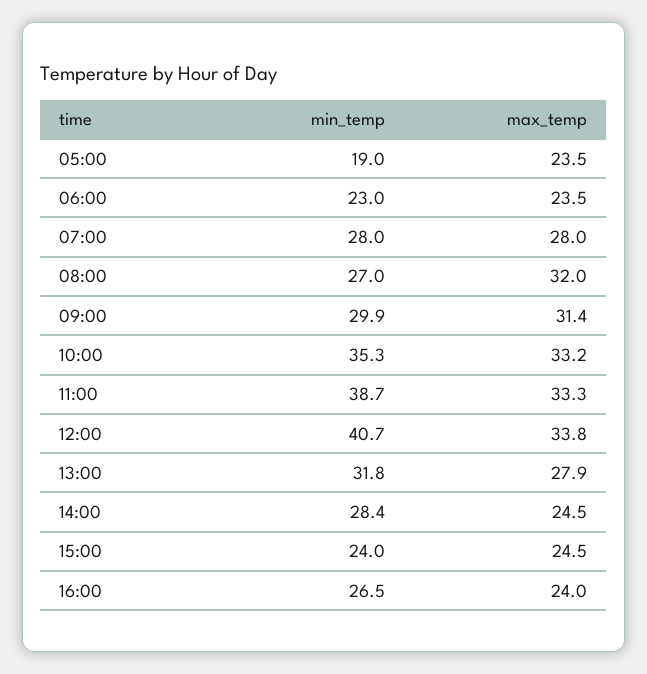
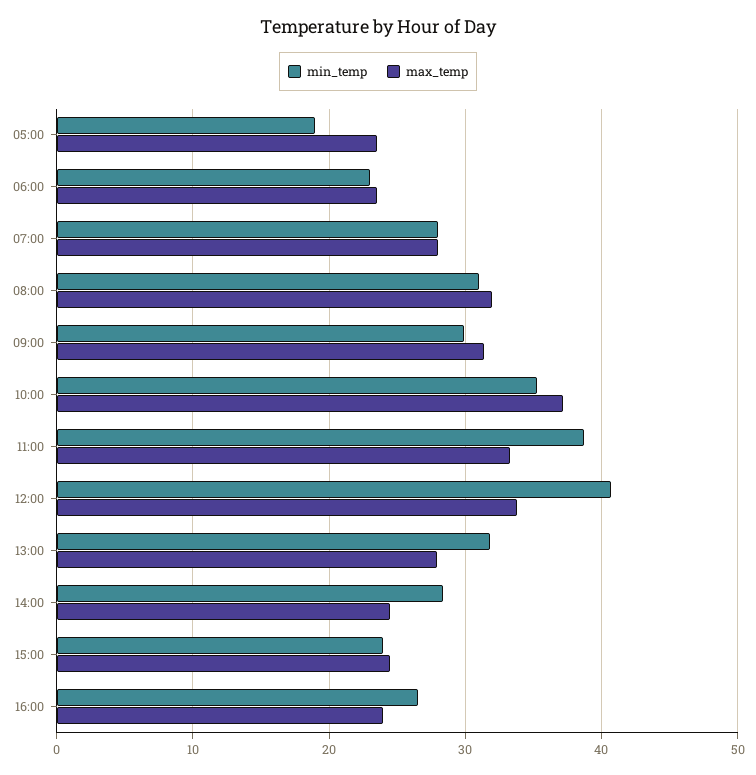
  {
    "min_temp": {
      "05:00": 19,
      "06:00": 23,
      "07:00": 28,
-     "08:00": 27,
+     "08:00": 31,
      "09:00": 29.9,
      "10:00": 35.3,
      "11:00": 38.7,
      "12:00": 40.7,
      "13:00": 31.8,
      "14:00": 28.4,
      "15:00": 24,
      "16:00": 26.5
    },
    "max_temp": {
      "05:00": 23.5,
      "06:00": 23.5,
      "07:00": 28,
      "08:00": 32,
      "09:00": 31.4,
-     "10:00": 33.2,
+     "10:00": 37,
      "11:00": 33.3,
      "12:00": 33.8,
      "13:00": 27.9,
      "14:00": 24.5,
      "15:00": 24.5,
      "16:00": 24
    }
  }

